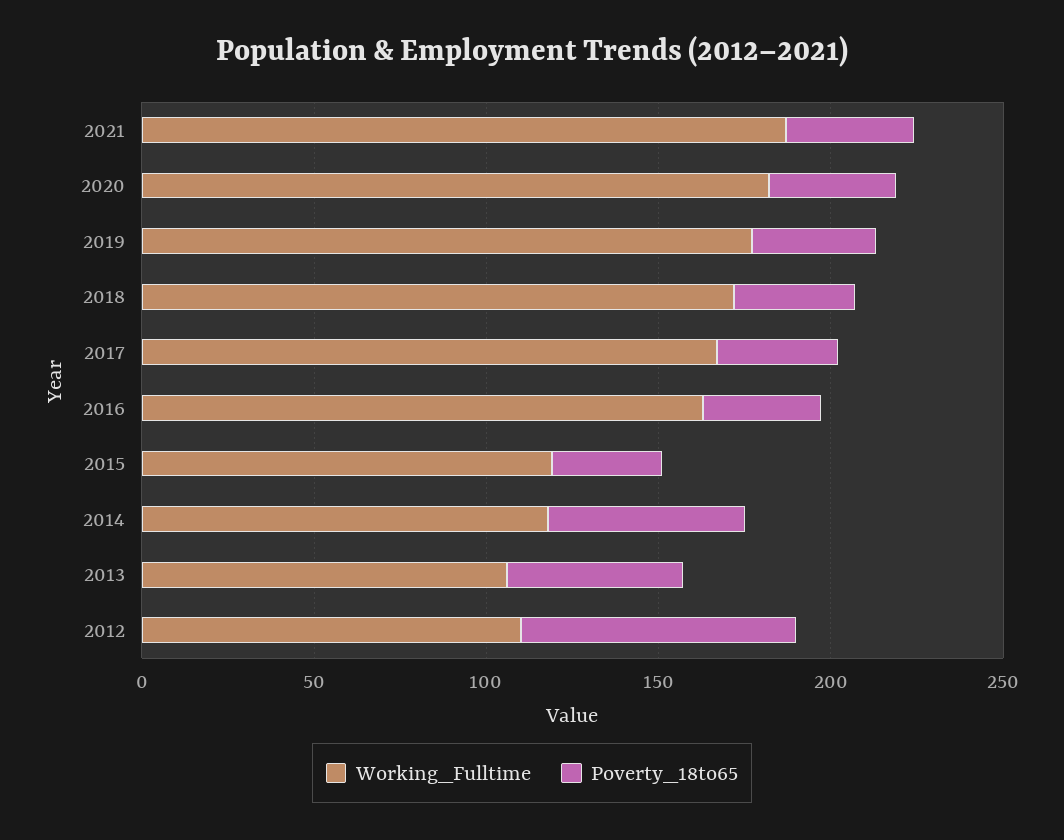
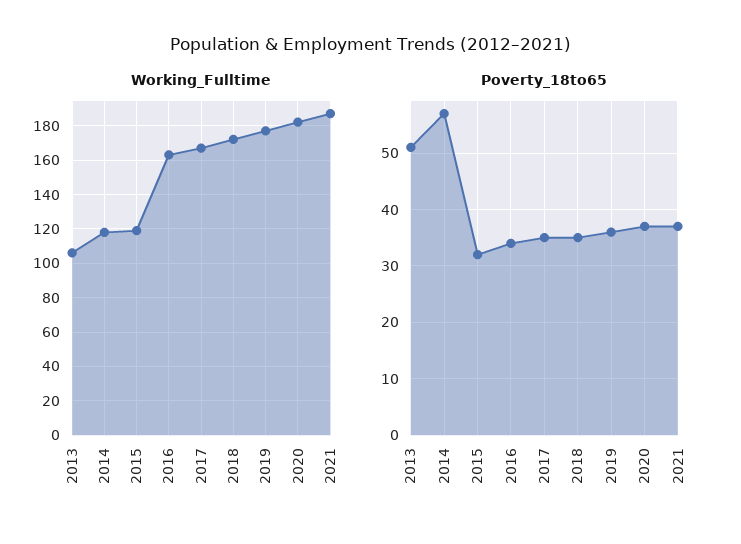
  {
    "Working_Fulltime": {
      "2021": 185,
      "2020": 180,
      "2019": 175,
      "2018": 170,
      "2017": 165,
      "2016": 165,
      "2015": 120,
      "2014": 120,
-     "2013": 105,
+     "2013": 105
-     "2012": 110
    },
    "Poverty_18to65": {
      "2021": 35,
      "2020": 35,
      "2019": 35,
      "2018": 35,
      "2017": 35,
      "2016": 35,
      "2015": 30,
      "2014": 55,
-     "2013": 50,
+     "2013": 50
-     "2012": 80
    }
  }

